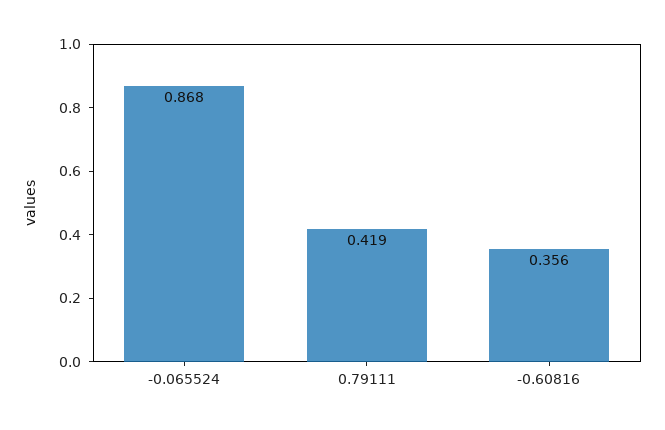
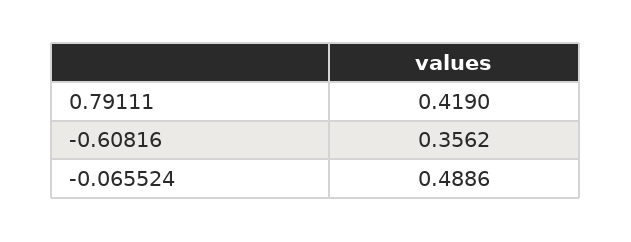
  {
-   "-0.065524": 0.868,
+   "-0.065524": 0.4886,
    "0.79111": 0.419,
    "-0.60816": 0.3562
  }

